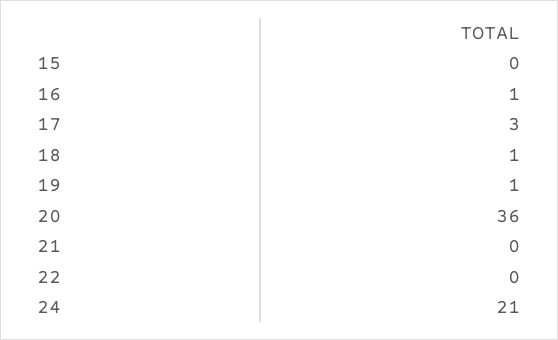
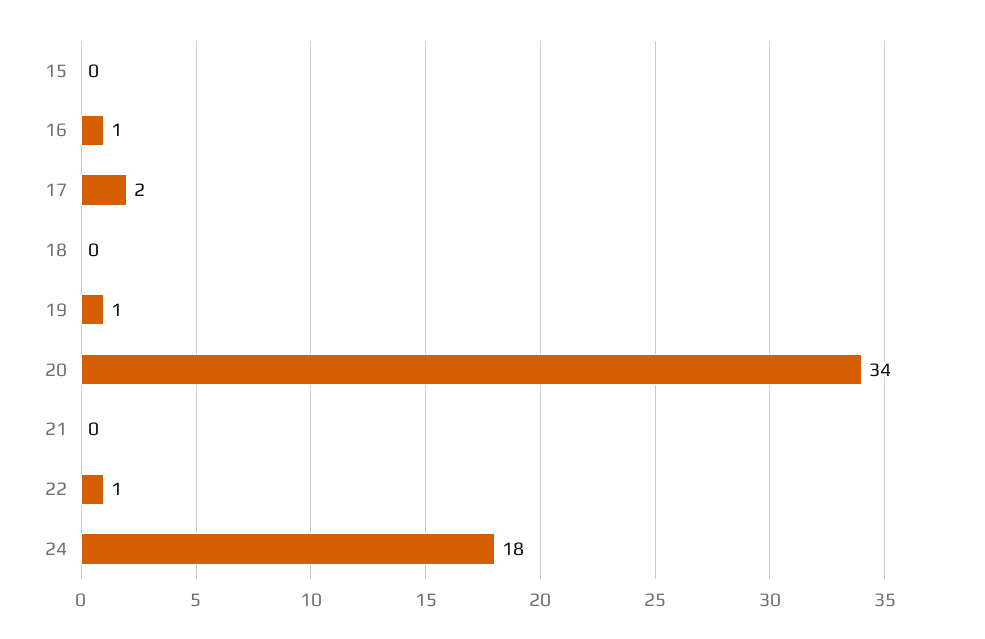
  {
    "15": 0,
    "16": 1,
-   "17": 3,
+   "17": 2,
-   "18": 1,
+   "18": 0,
    "19": 1,
-   "20": 36,
+   "20": 34,
    "21": 0,
-   "22": 0,
+   "22": 1,
-   "24": 21
+   "24": 18
  }

